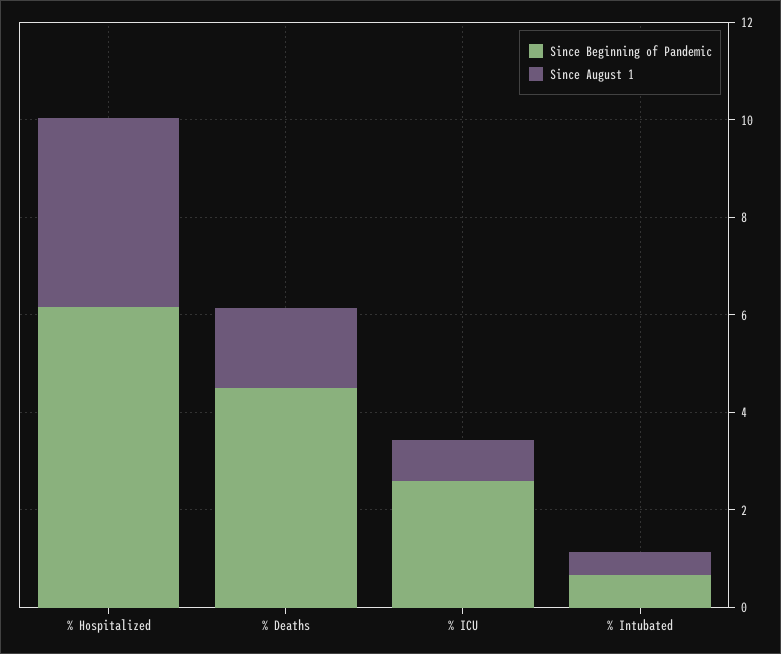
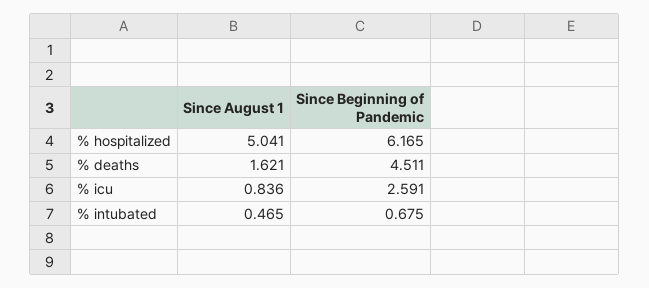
  {
    "Since Beginning of Pandemic": {
      "% Hospitalized": 6.165,
      "% Deaths": 4.511,
      "% ICU": 2.591,
      "% Intubated": 0.675
    },
    "Since August 1": {
-     "% Hospitalized": 4,
+     "% Hospitalized": 5.041,
      "% Deaths": 1.621,
      "% ICU": 0.836,
      "% Intubated": 0.465
    }
  }

